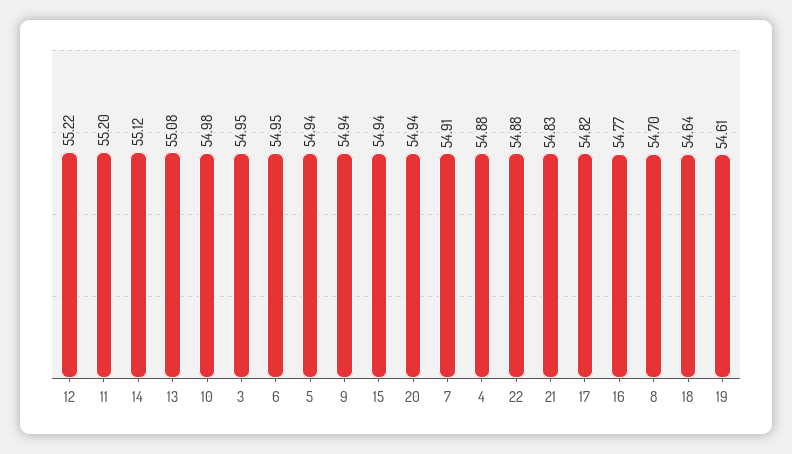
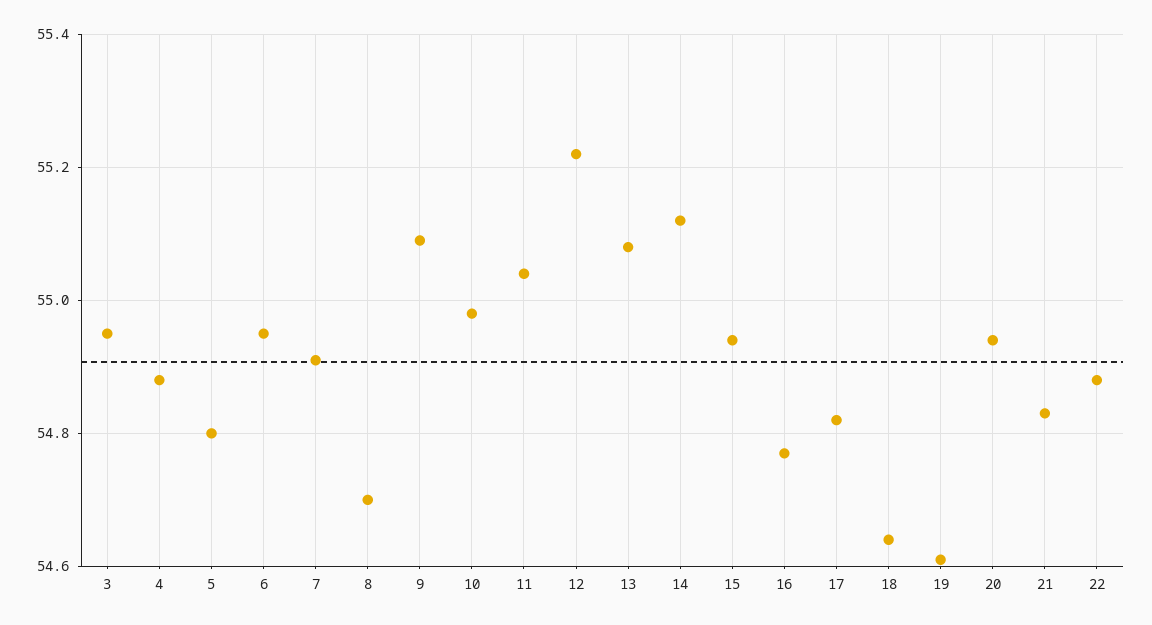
  {
    "12": 55.22,
-   "11": 55.2,
+   "11": 55.05,
    "14": 55.12,
    "13": 55.08,
    "10": 54.98,
    "3": 54.95,
    "6": 54.95,
-   "5": 54.94,
+   "5": 54.8,
-   "9": 54.94,
+   "9": 55.1,
    "15": 54.94,
    "20": 54.94,
    "7": 54.91,
    "4": 54.88,
    "22": 54.88,
    "21": 54.83,
    "17": 54.82,
    "16": 54.77,
    "8": 54.7,
    "18": 54.64,
    "19": 54.61
  }

